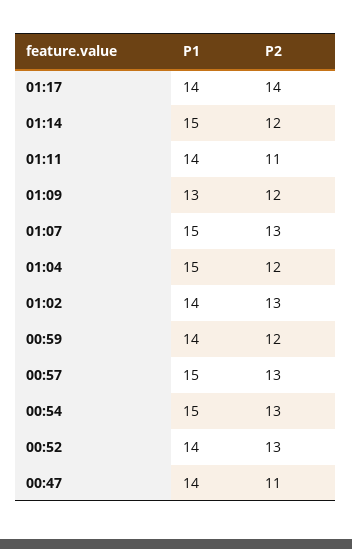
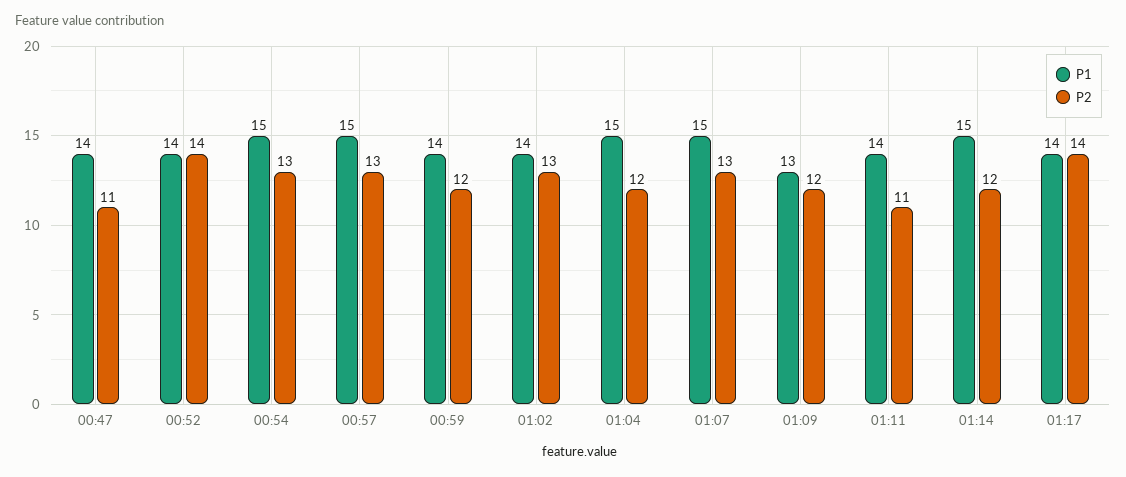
  {
    "P1": {
      "01:17": 14,
      "01:14": 15,
      "01:11": 14,
      "01:09": 13,
      "01:07": 15,
      "01:04": 15,
      "01:02": 14,
      "00:59": 14,
      "00:57": 15,
      "00:54": 15,
      "00:52": 14,
      "00:47": 14
    },
    "P2": {
      "01:17": 14,
      "01:14": 12,
      "01:11": 11,
      "01:09": 12,
      "01:07": 13,
      "01:04": 12,
      "01:02": 13,
      "00:59": 12,
      "00:57": 13,
      "00:54": 13,
-     "00:52": 13,
+     "00:52": 14,
      "00:47": 11
    }
  }

